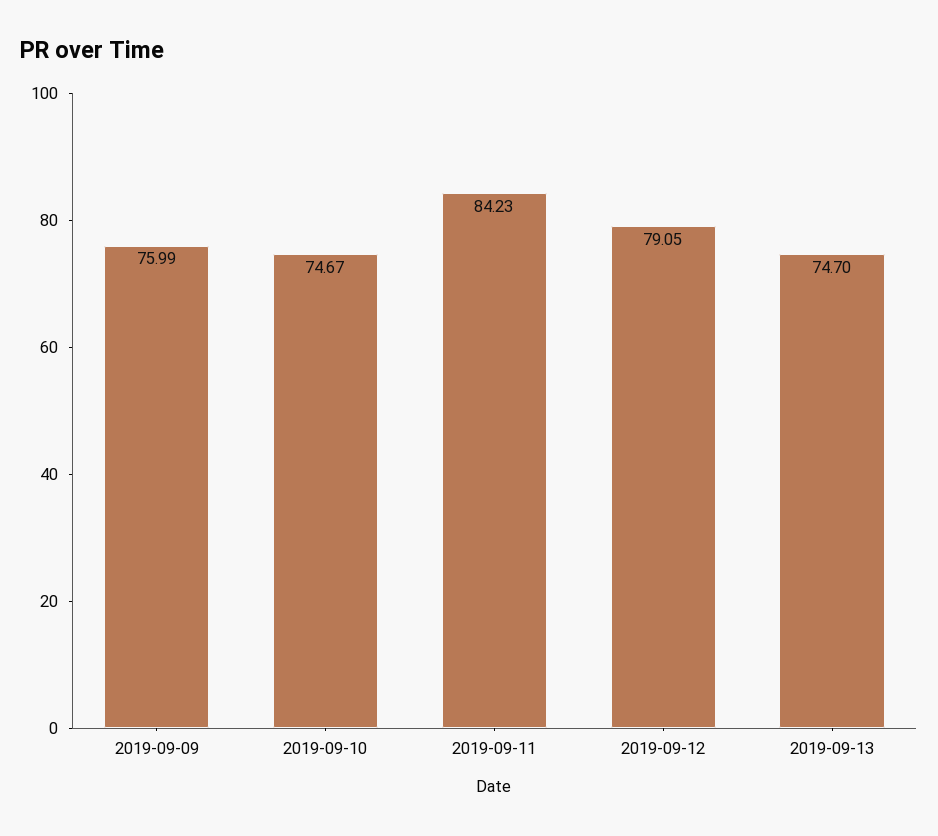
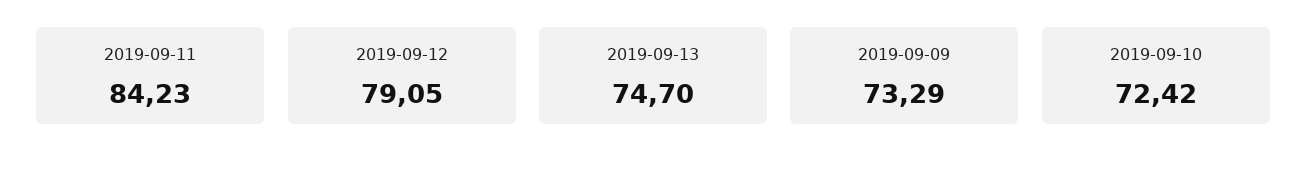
  {
-   "2019-09-09": 75.99,
+   "2019-09-09": 73.29,
-   "2019-09-10": 74.67,
+   "2019-09-10": 72.42,
    "2019-09-11": 84.23,
    "2019-09-12": 79.05,
    "2019-09-13": 74.7
  }

